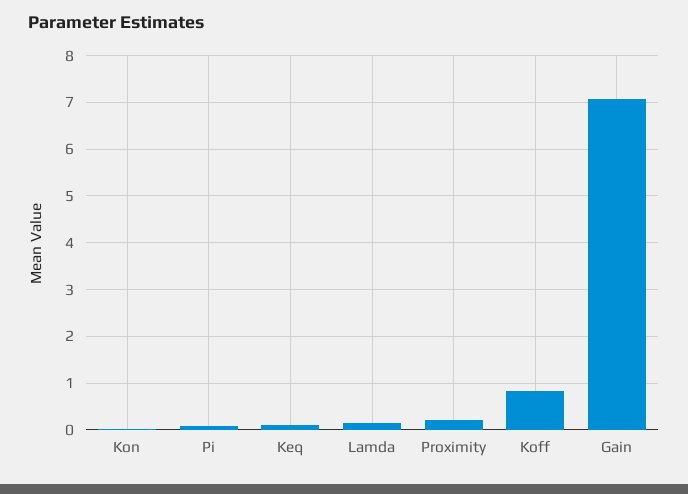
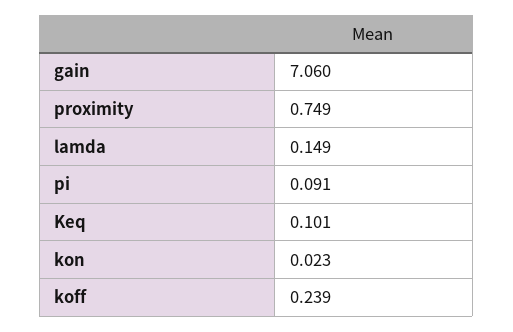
  {
    "Kon": 0.023,
    "Pi": 0.091,
    "Keq": 0.101,
    "Lamda": 0.149,
-   "Proximity": 0.2,
+   "Proximity": 0.749,
-   "Koff": 0.8,
+   "Koff": 0.239,
    "Gain": 7.06
  }

